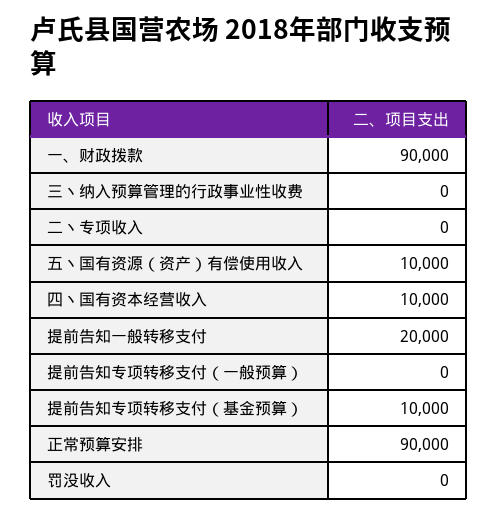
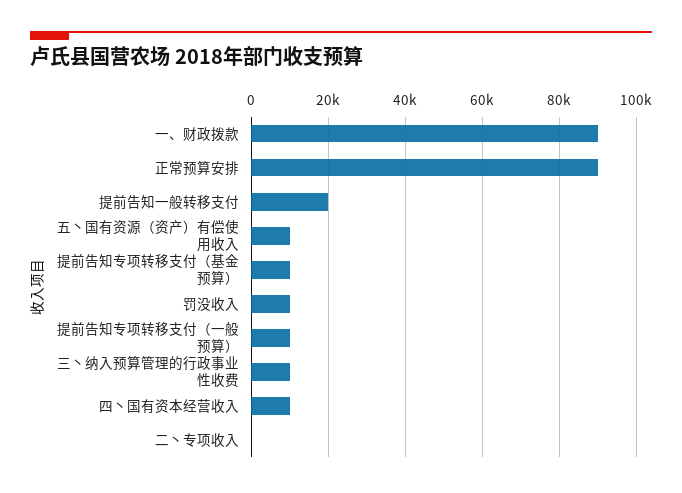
  {
    "一、财政拨款": 90000,
-   "三丶纳入预算管理的行政事业性收费": 0,
+   "三丶纳入预算管理的行政事业性收费": 10000,
    "二丶专项收入": 0,
    "五丶国有资源（资产）有偿使用收入": 10000,
    "四丶国有资本经营收入": 10000,
    "提前告知一般转移支付": 20000,
-   "提前告知专项转移支付（一般预算）": 0,
+   "提前告知专项转移支付（一般预算）": 10000,
    "提前告知专项转移支付（基金预算）": 10000,
    "正常预算安排": 90000,
-   "罚没收入": 0
+   "罚没收入": 10000
  }

